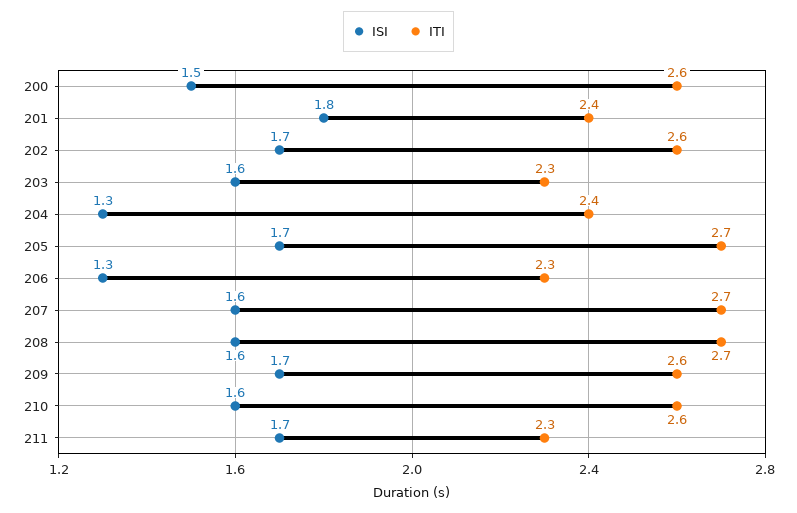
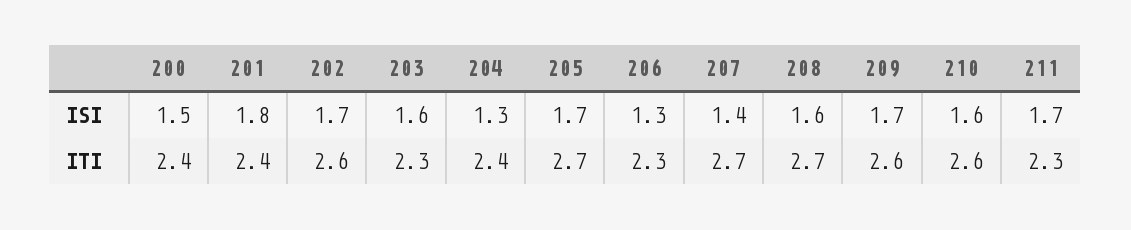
  {
    "ISI": {
      "200": 1.5,
      "201": 1.8,
      "202": 1.7,
      "203": 1.6,
      "204": 1.3,
      "205": 1.7,
      "206": 1.3,
-     "207": 1.6,
+     "207": 1.4,
      "208": 1.6,
      "209": 1.7,
      "210": 1.6,
      "211": 1.7
    },
    "ITI": {
-     "200": 2.6,
+     "200": 2.4,
      "201": 2.4,
      "202": 2.6,
      "203": 2.3,
      "204": 2.4,
      "205": 2.7,
      "206": 2.3,
      "207": 2.7,
      "208": 2.7,
      "209": 2.6,
      "210": 2.6,
      "211": 2.3
    }
  }

